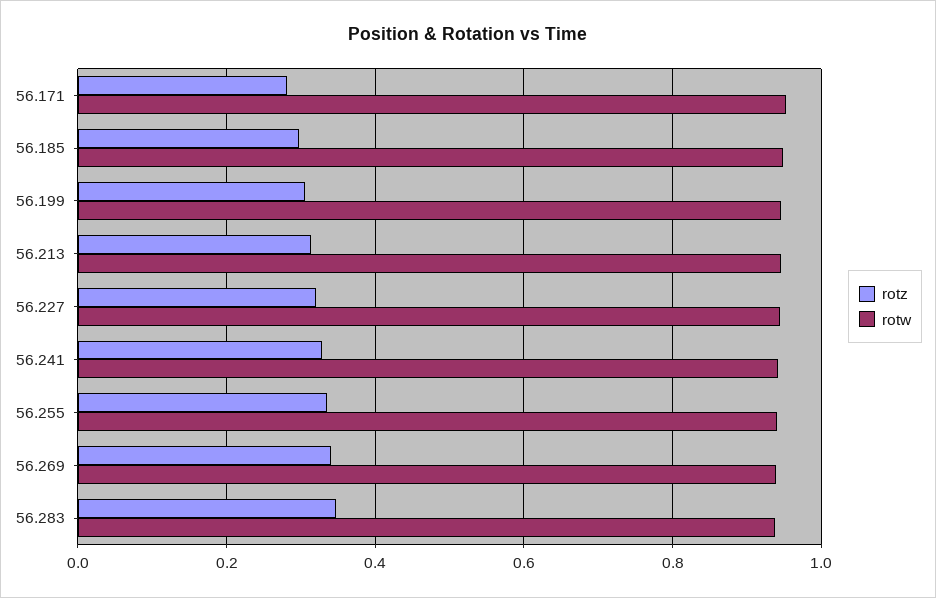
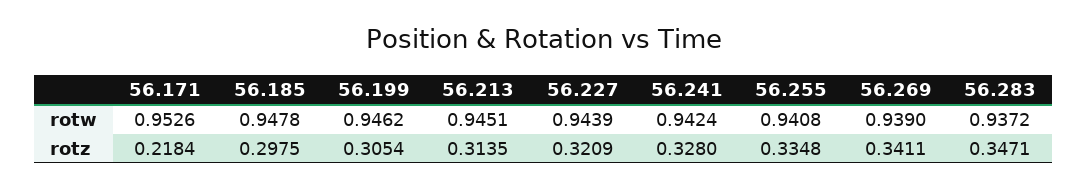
  {
    "rotz": {
-     "56.171": 0.28,
+     "56.171": 0.2184,
      "56.185": 0.2975,
      "56.199": 0.3054,
      "56.213": 0.3135,
      "56.227": 0.3209,
      "56.241": 0.328,
      "56.255": 0.3348,
      "56.269": 0.3411,
      "56.283": 0.3471
    },
    "rotw": {
      "56.171": 0.9526,
      "56.185": 0.9478,
      "56.199": 0.9462,
      "56.213": 0.9451,
      "56.227": 0.9439,
      "56.241": 0.9424,
      "56.255": 0.9408,
      "56.269": 0.939,
      "56.283": 0.9372
    }
  }

